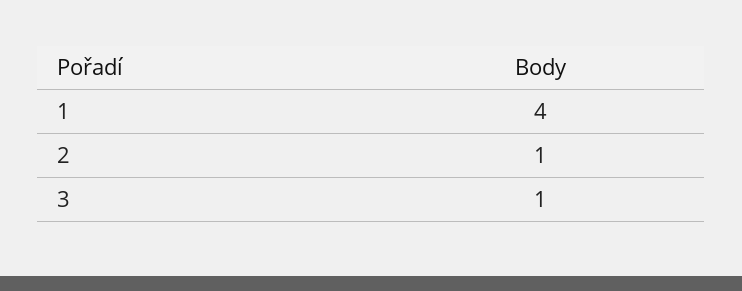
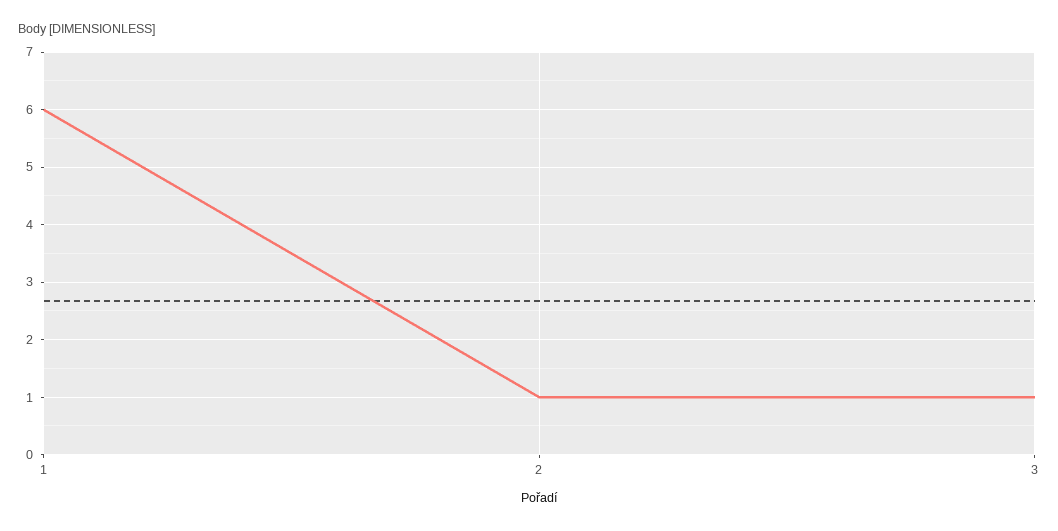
  {
-   "1": 4,
+   "1": 6,
    "2": 1,
    "3": 1
  }

